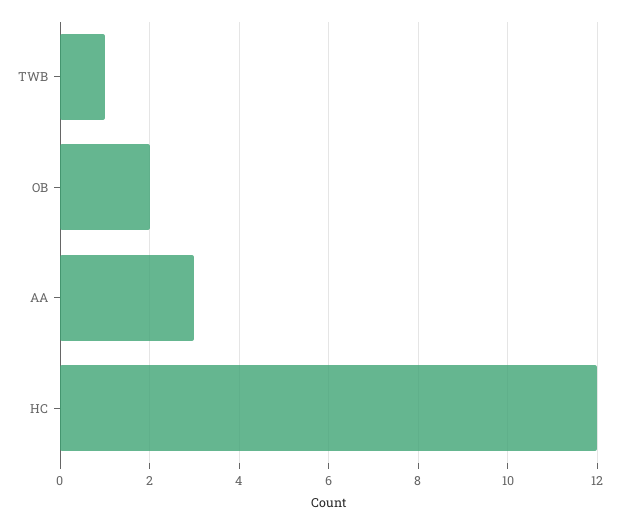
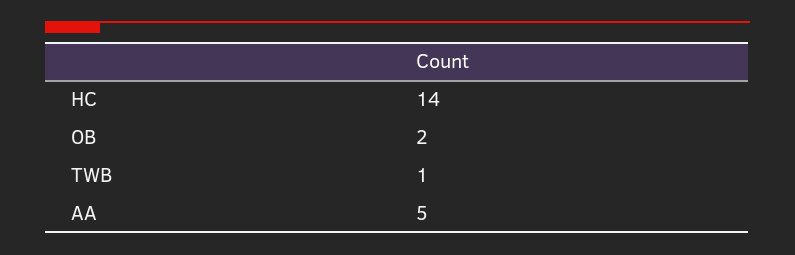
  {
    "TWB": 1,
    "OB": 2,
-   "AA": 3,
+   "AA": 5,
-   "HC": 12
+   "HC": 14
  }

